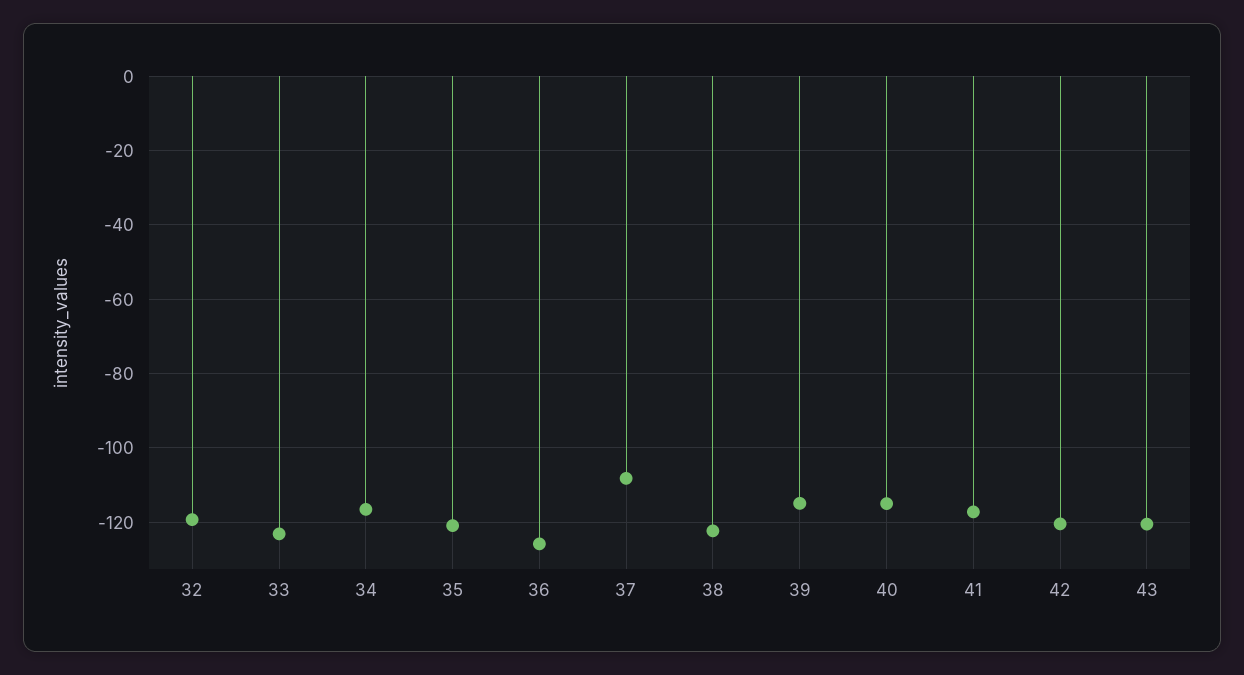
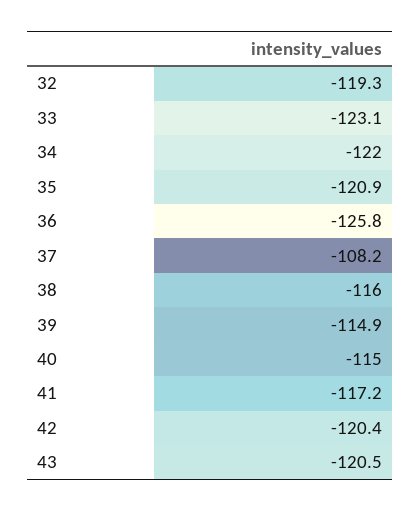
  {
    "32": -119.3,
    "33": -123.1,
-   "34": -116,
+   "34": -122,
    "35": -120.9,
    "36": -125.8,
    "37": -108.2,
-   "38": -122,
+   "38": -116,
    "39": -114.9,
    "40": -115,
    "41": -117.2,
    "42": -120.4,
    "43": -120.5
  }

